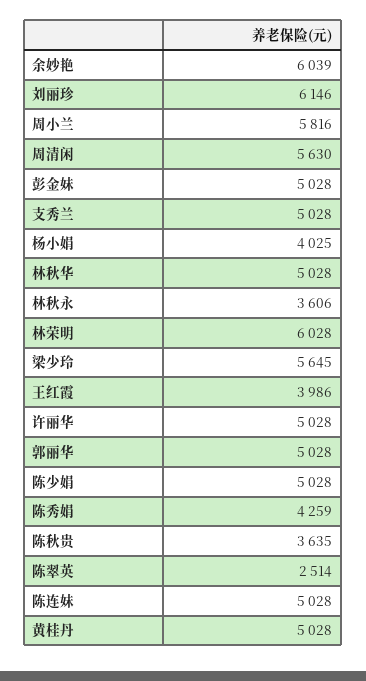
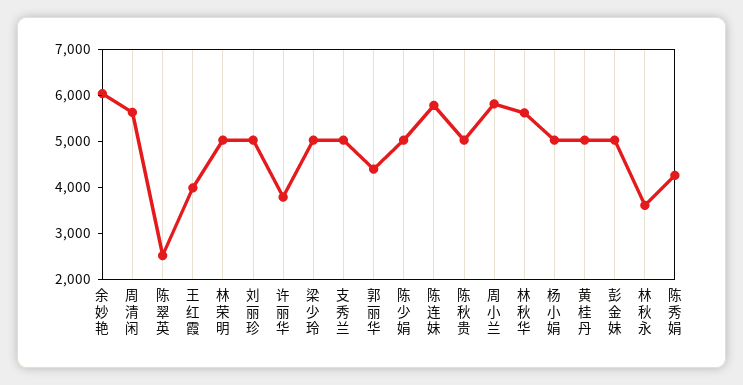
  {
    "余妙艳": 6039,
-   "刘丽珍": 6146,
+   "刘丽珍": 5000,
    "周小兰": 5816,
    "周清闲": 5630,
    "彭金妹": 5028,
    "支秀兰": 5028,
-   "杨小娟": 4025,
+   "杨小娟": 5000,
-   "林秋华": 5028,
+   "林秋华": 5600,
    "林秋永": 3606,
-   "林荣明": 6028,
+   "林荣明": 5000,
-   "梁少玲": 5645,
+   "梁少玲": 5000,
    "王红霞": 3986,
-   "许丽华": 5028,
+   "许丽华": 3800,
-   "郭丽华": 5028,
+   "郭丽华": 4400,
    "陈少娟": 5028,
    "陈秀娟": 4259,
-   "陈秋贵": 3635,
+   "陈秋贵": 5000,
    "陈翠英": 2514,
-   "陈连妹": 5028,
+   "陈连妹": 5800,
    "黄桂丹": 5028
  }

